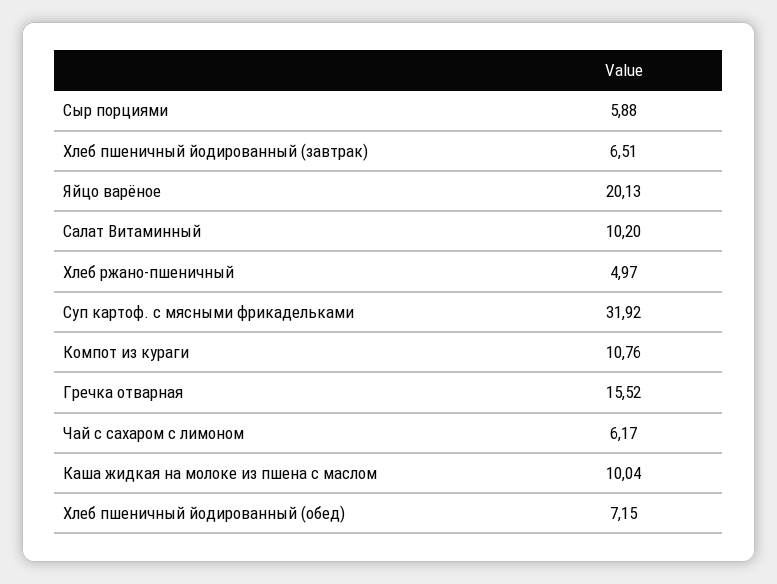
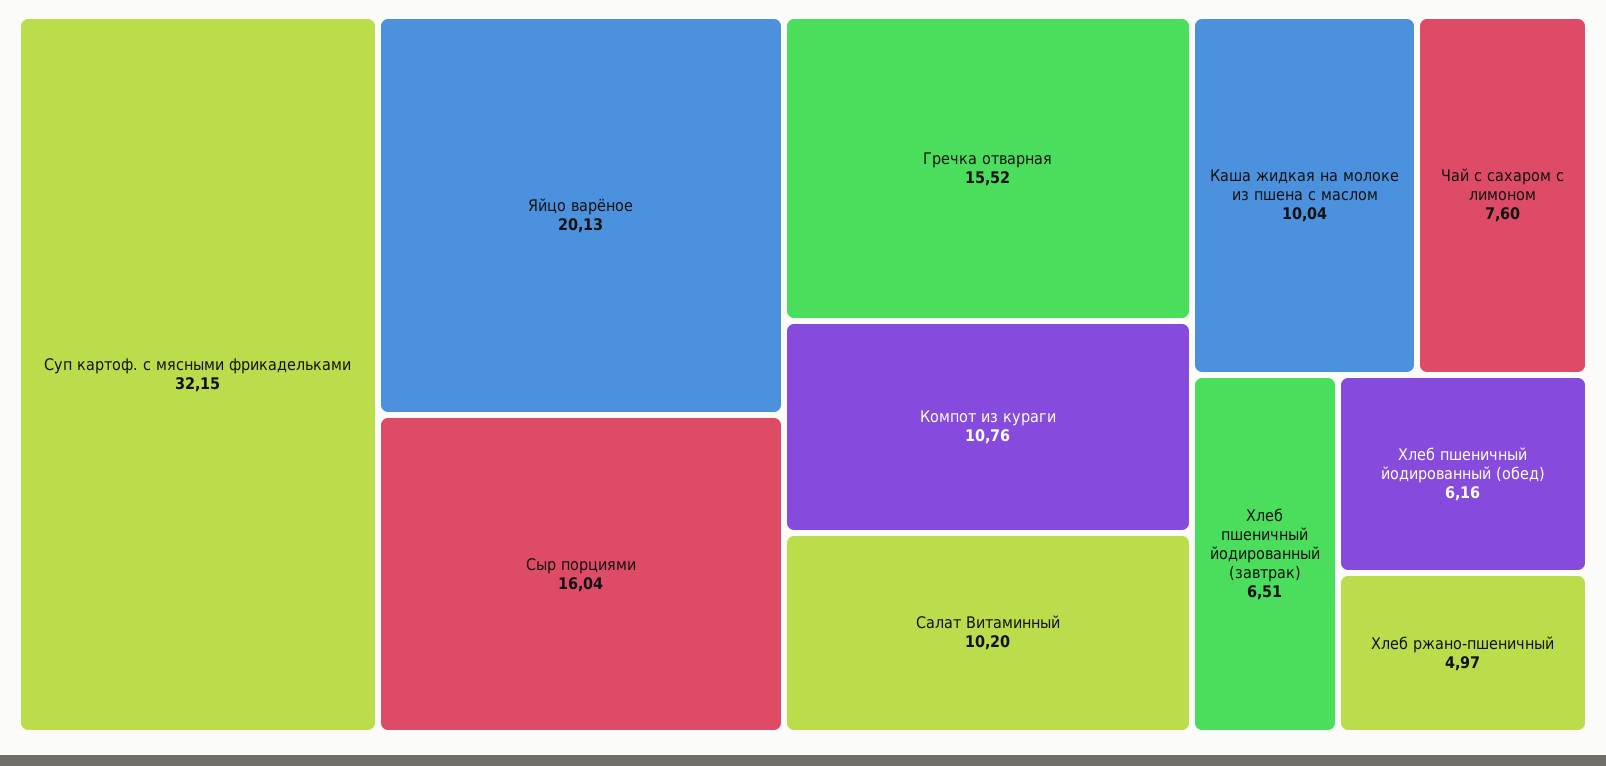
  {
-   "Сыр порциями": 5.88,
+   "Сыр порциями": 16.04,
    "Хлеб пшеничный йодированный (завтрак)": 6.51,
    "Яйцо варёное": 20.13,
    "Салат Витаминный": 10.2,
    "Хлеб ржано-пшеничный": 4.97,
-   "Суп картоф. с мясными фрикадельками": 31.92,
+   "Суп картоф. с мясными фрикадельками": 32.15,
    "Компот из кураги": 10.76,
    "Гречка отварная": 15.52,
-   "Чай с сахаром с лимоном": 6.17,
+   "Чай с сахаром с лимоном": 7.6,
    "Каша жидкая на молоке из пшена с маслом": 10.04,
-   "Хлеб пшеничный йодированный (обед)": 7.15
+   "Хлеб пшеничный йодированный (обед)": 6.16
  }

